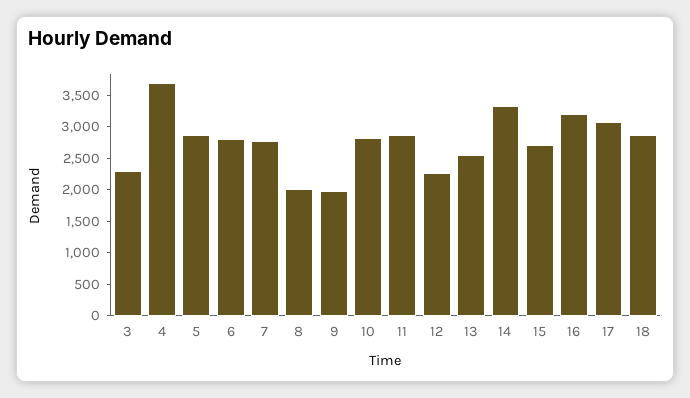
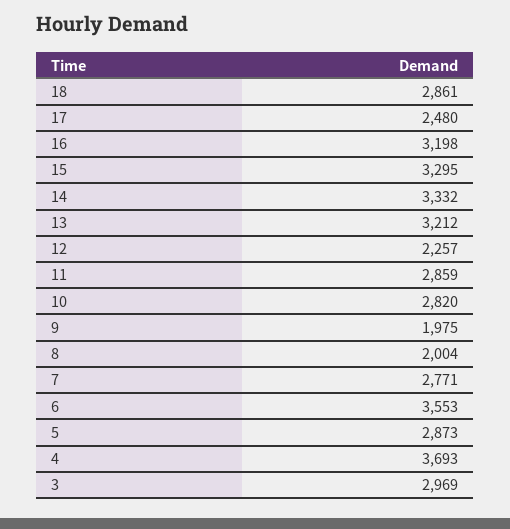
  {
-   "3": 2250,
+   "3": 2969,
    "4": 3693,
    "5": 2873,
-   "6": 2750,
+   "6": 3553,
    "7": 2771,
    "8": 2004,
    "9": 1975,
    "10": 2820,
    "11": 2859,
    "12": 2257,
-   "13": 2500,
+   "13": 3212,
    "14": 3332,
-   "15": 2750,
+   "15": 3295,
    "16": 3198,
-   "17": 3000,
+   "17": 2480,
    "18": 2861
  }

